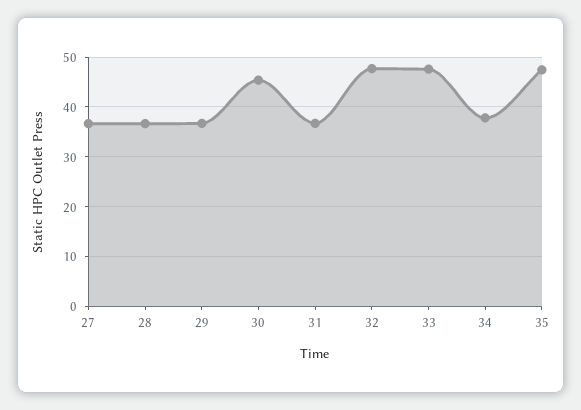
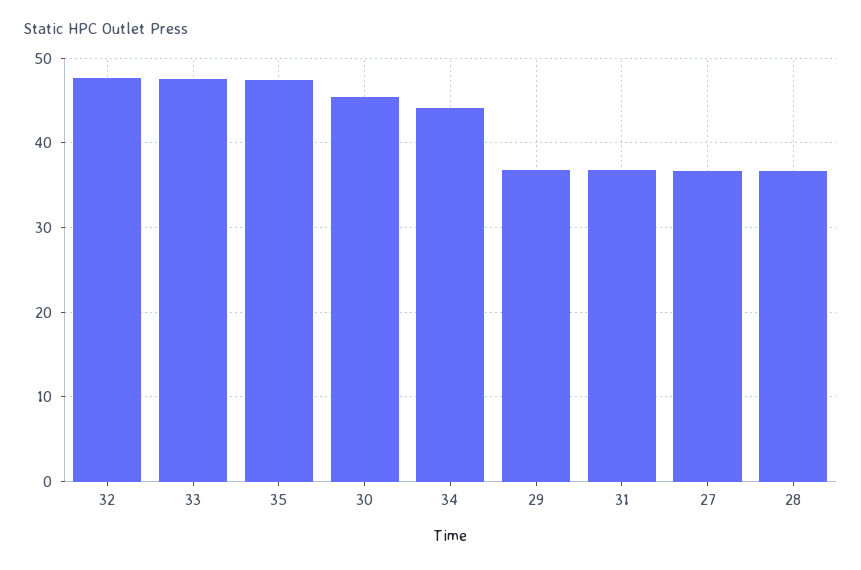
  {
    "27": 37,
    "28": 37,
    "29": 37,
    "30": 45,
    "31": 37,
    "32": 48,
    "33": 48,
-   "34": 38,
+   "34": 44,
    "35": 47
  }

